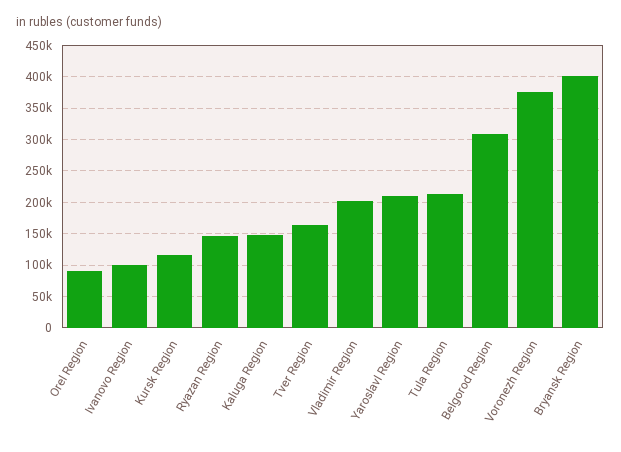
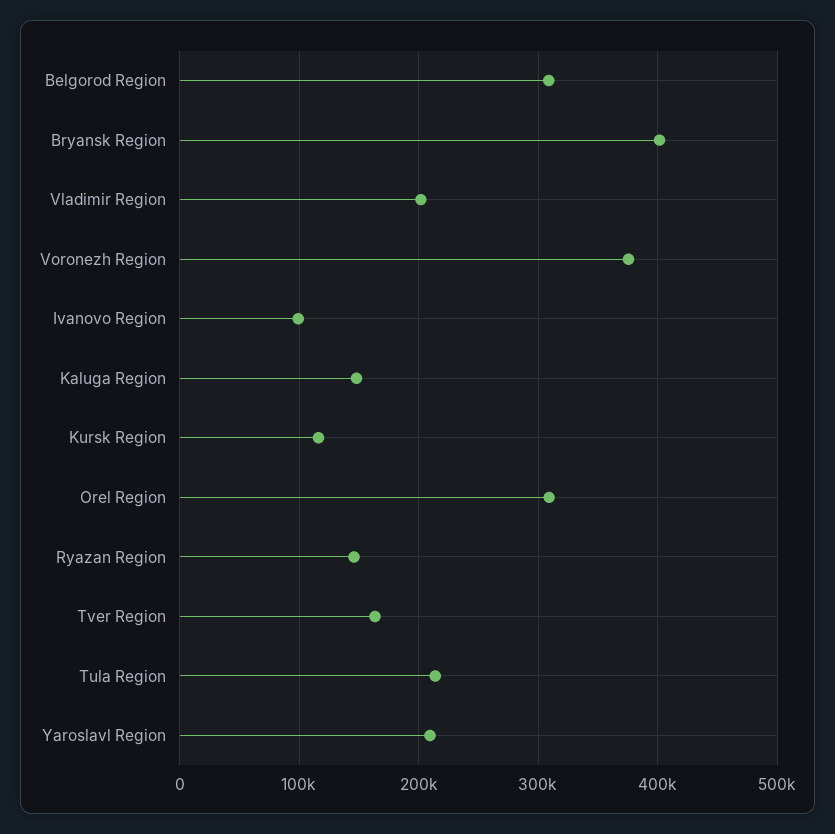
  {
-   "Orel Region": 90000,
+   "Orel Region": 310000,
    "Ivanovo Region": 100000,
    "Kursk Region": 120000,
    "Ryazan Region": 150000,
    "Kaluga Region": 150000,
    "Tver Region": 160000,
    "Vladimir Region": 200000,
    "Yaroslavl Region": 210000,
    "Tula Region": 210000,
    "Belgorod Region": 310000,
    "Voronezh Region": 380000,
    "Bryansk Region": 400000
  }

